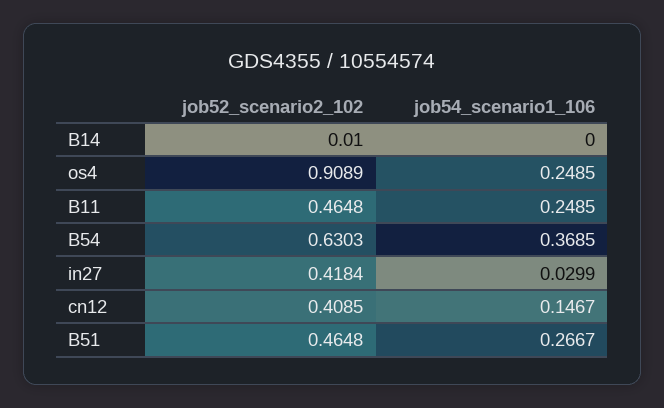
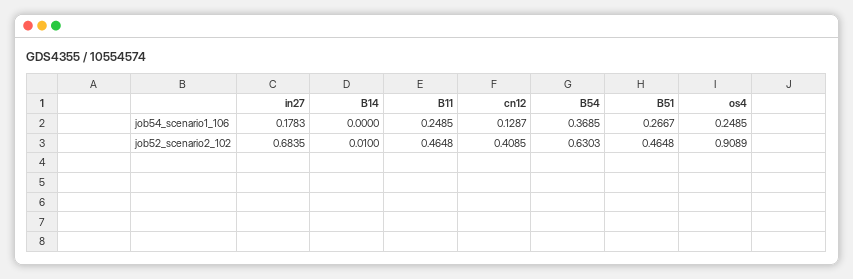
  {
    "job52_scenario2_102": {
      "B14": 0.01,
      "os4": 0.9089,
      "B11": 0.4648,
      "B54": 0.6303,
-     "in27": 0.4184,
+     "in27": 0.6835,
      "cn12": 0.4085,
      "B51": 0.4648
    },
    "job54_scenario1_106": {
      "B14": 0,
      "os4": 0.2485,
      "B11": 0.2485,
      "B54": 0.3685,
-     "in27": 0.0299,
+     "in27": 0.1783,
-     "cn12": 0.1467,
+     "cn12": 0.1287,
      "B51": 0.2667
    }
  }

